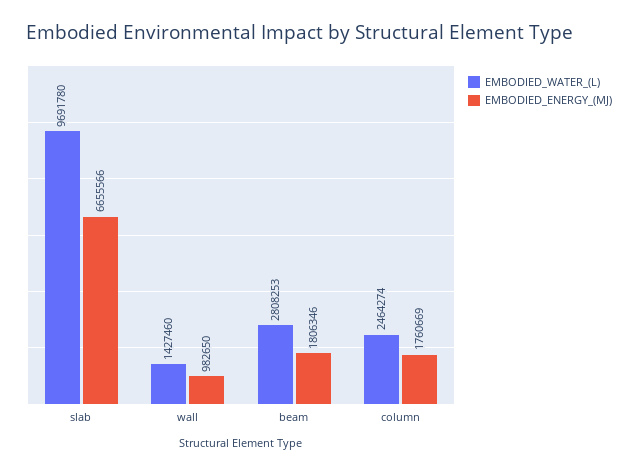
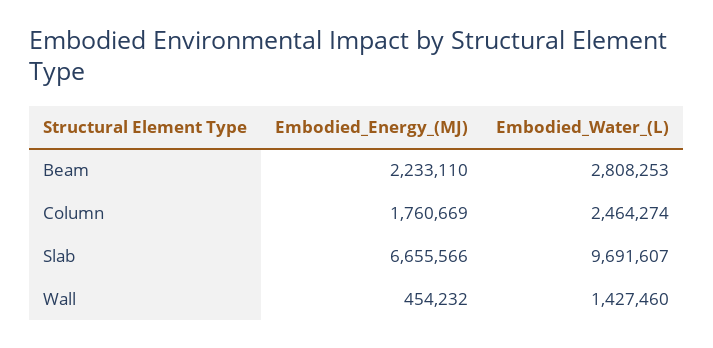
  {
    "EMBODIED_WATER_(L)": {
-     "slab": 9691780,
+     "slab": 9691607,
      "wall": 1427460,
      "beam": 2808253,
      "column": 2464274
    },
    "EMBODIED_ENERGY_(MJ)": {
      "slab": 6655566,
-     "wall": 982650,
+     "wall": 454232,
-     "beam": 1806346,
+     "beam": 2233110,
      "column": 1760669
    }
  }

